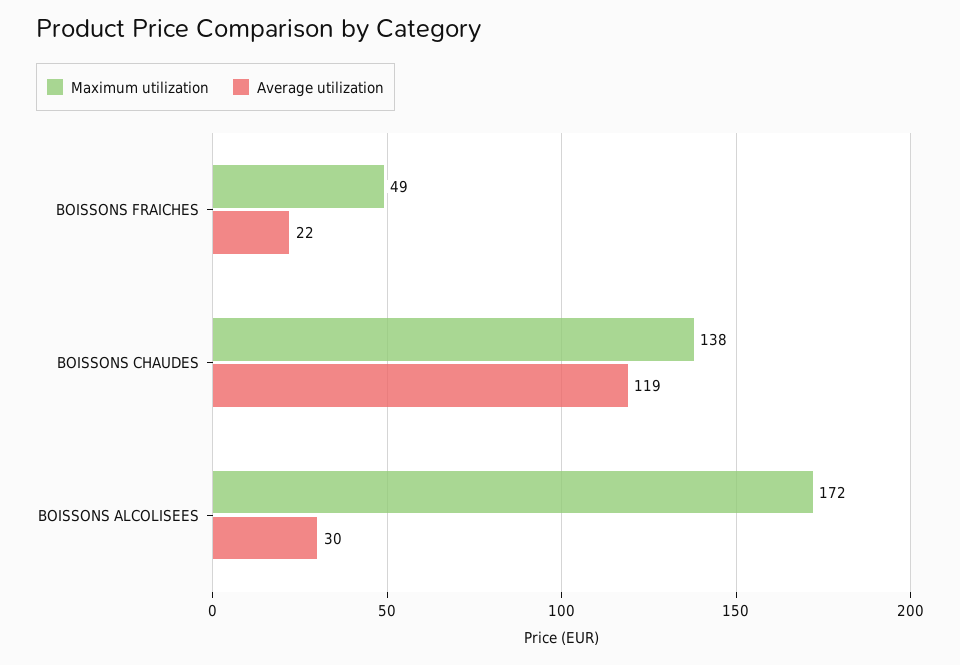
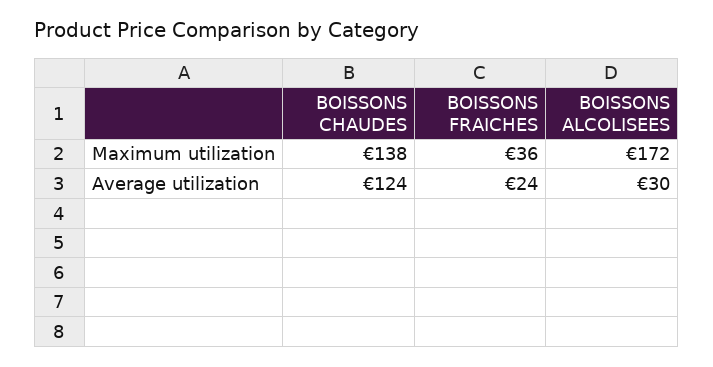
  {
    "Maximum utilization": {
-     "BOISSONS FRAICHES": 49,
+     "BOISSONS FRAICHES": 36,
      "BOISSONS CHAUDES": 138,
      "BOISSONS ALCOLISEES": 172
    },
    "Average utilization": {
-     "BOISSONS FRAICHES": 22,
+     "BOISSONS FRAICHES": 24,
-     "BOISSONS CHAUDES": 119,
+     "BOISSONS CHAUDES": 124,
      "BOISSONS ALCOLISEES": 30
    }
  }

